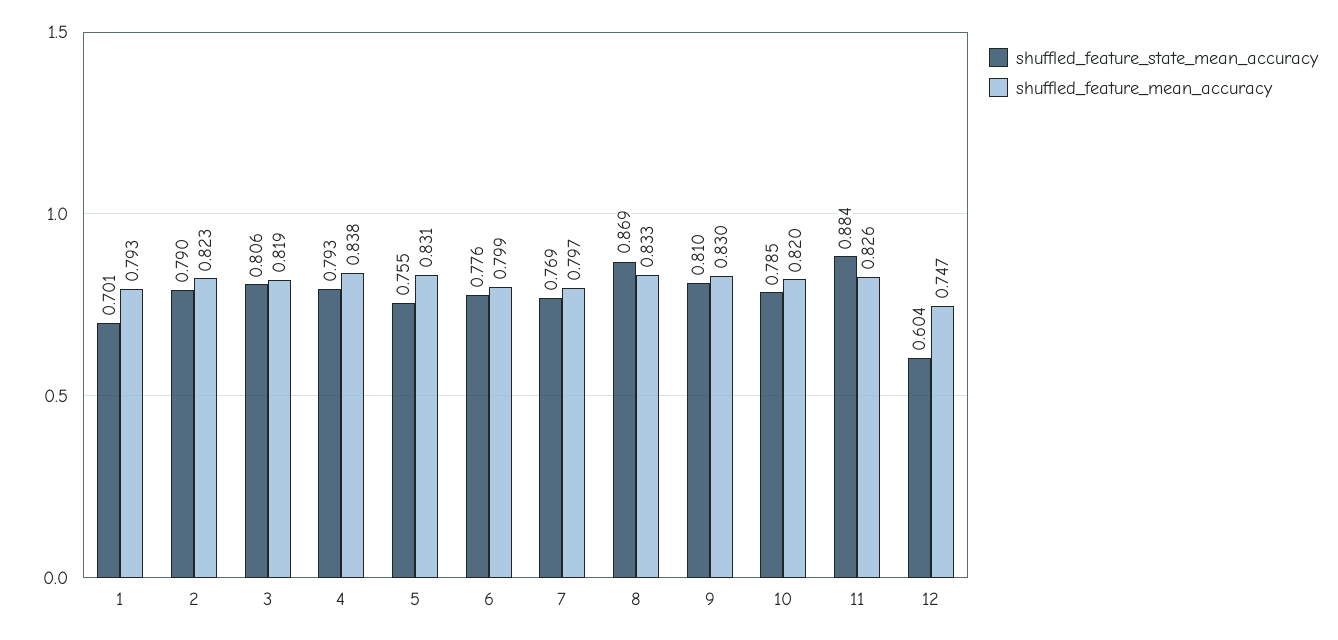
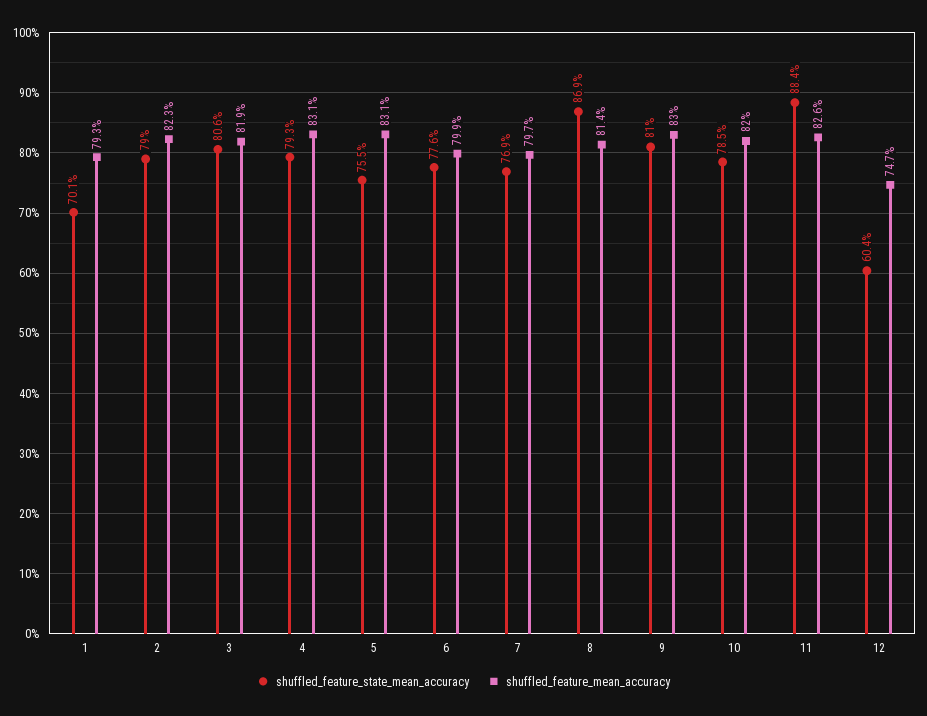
  {
    "shuffled_feature_state_mean_accuracy": {
      "1": 0.701,
      "2": 0.79,
      "3": 0.806,
      "4": 0.793,
      "5": 0.755,
      "6": 0.776,
      "7": 0.769,
      "8": 0.869,
      "9": 0.81,
      "10": 0.785,
      "11": 0.884,
      "12": 0.604
    },
    "shuffled_feature_mean_accuracy": {
      "1": 0.793,
      "2": 0.823,
      "3": 0.819,
-     "4": 0.838,
+     "4": 0.831,
      "5": 0.831,
      "6": 0.799,
      "7": 0.797,
-     "8": 0.833,
+     "8": 0.814,
      "9": 0.83,
      "10": 0.82,
      "11": 0.826,
      "12": 0.747
    }
  }

